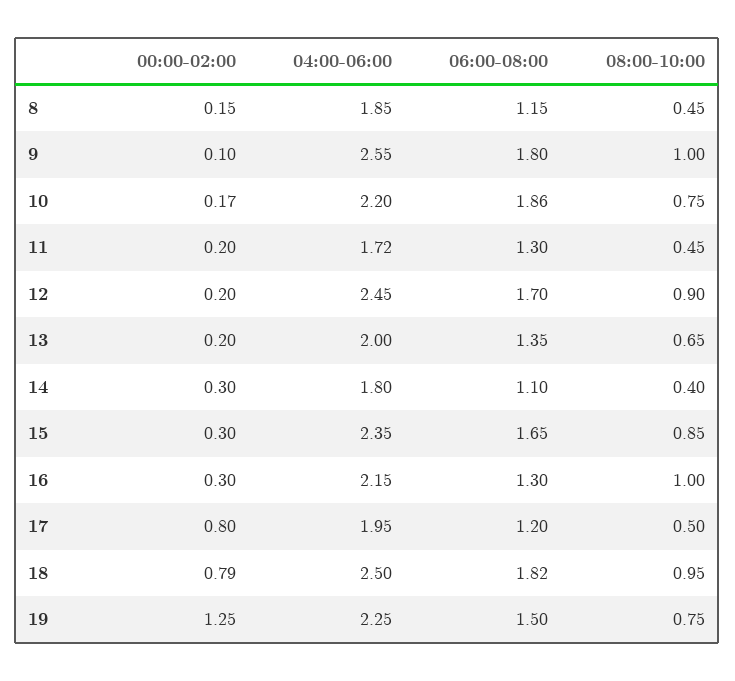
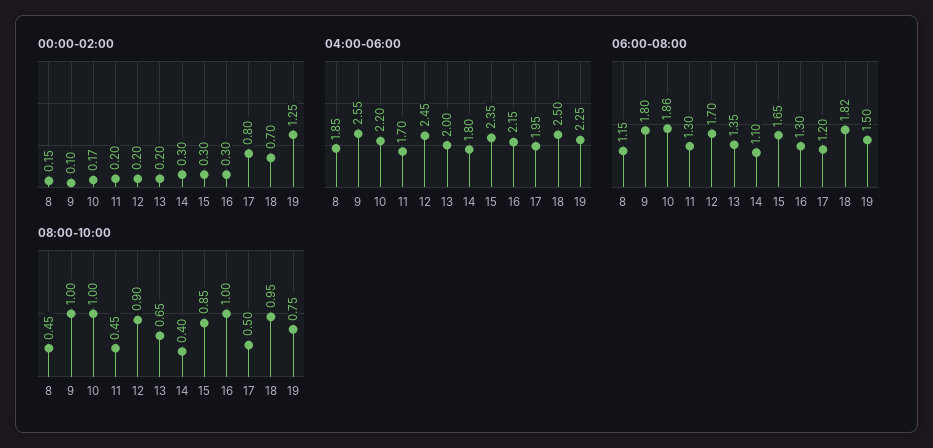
  {
    "00:00-02:00": {
      "8": 0.15,
      "9": 0.1,
      "10": 0.17,
      "11": 0.2,
      "12": 0.2,
      "13": 0.2,
      "14": 0.3,
      "15": 0.3,
      "16": 0.3,
      "17": 0.8,
-     "18": 0.79,
+     "18": 0.7,
      "19": 1.25
    },
    "04:00-06:00": {
      "8": 1.85,
      "9": 2.55,
      "10": 2.2,
-     "11": 1.72,
+     "11": 1.7,
      "12": 2.45,
      "13": 2,
      "14": 1.8,
      "15": 2.35,
      "16": 2.15,
      "17": 1.95,
      "18": 2.5,
      "19": 2.25
    },
    "06:00-08:00": {
      "8": 1.15,
      "9": 1.8,
      "10": 1.86,
      "11": 1.3,
      "12": 1.7,
      "13": 1.35,
      "14": 1.1,
      "15": 1.65,
      "16": 1.3,
      "17": 1.2,
      "18": 1.82,
      "19": 1.5
    },
    "08:00-10:00": {
      "8": 0.45,
      "9": 1,
-     "10": 0.75,
+     "10": 1,
      "11": 0.45,
      "12": 0.9,
      "13": 0.65,
      "14": 0.4,
      "15": 0.85,
      "16": 1,
      "17": 0.5,
      "18": 0.95,
      "19": 0.75
    }
  }

